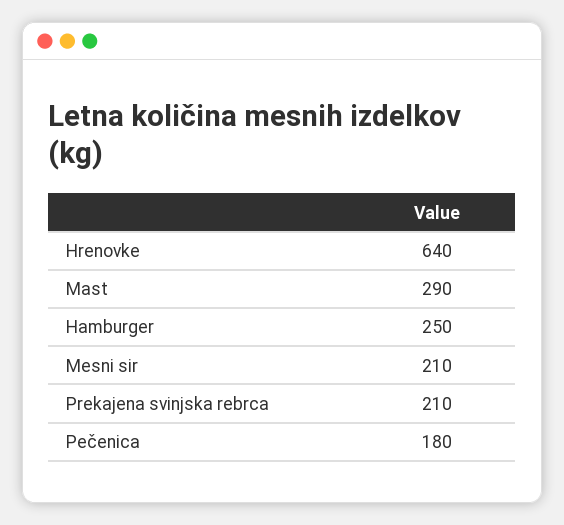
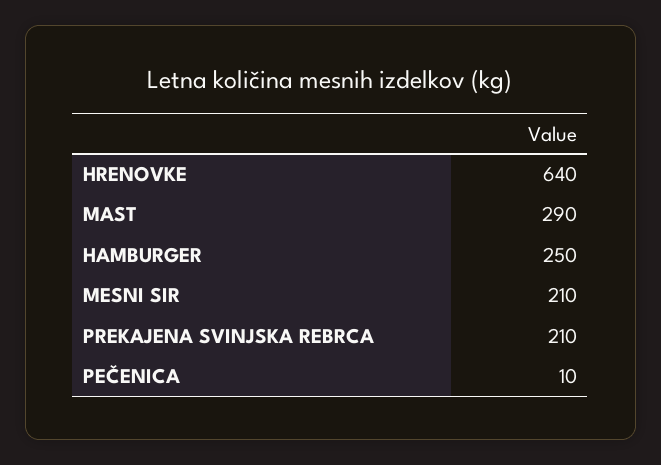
  {
    "Hrenovke": 640,
    "Mast": 290,
    "Hamburger": 250,
    "Mesni sir": 210,
    "Prekajena svinjska rebrca": 210,
-   "Pečenica": 180
+   "Pečenica": 10
  }

